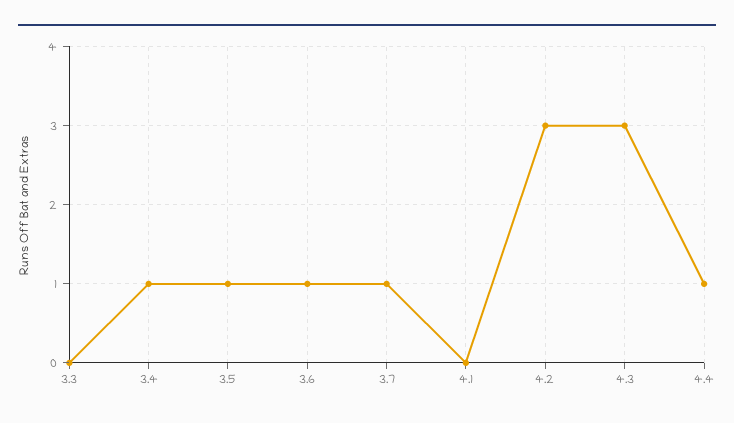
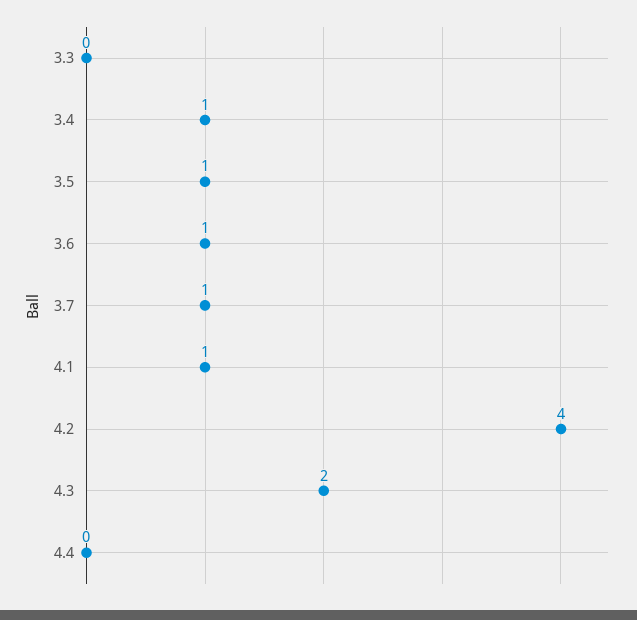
  {
    "3.3": 0,
    "3.4": 1,
    "3.5": 1,
    "3.6": 1,
    "3.7": 1,
-   "4.1": 0,
+   "4.1": 1,
-   "4.2": 3,
+   "4.2": 4,
-   "4.3": 3,
+   "4.3": 2,
-   "4.4": 1
+   "4.4": 0
  }

